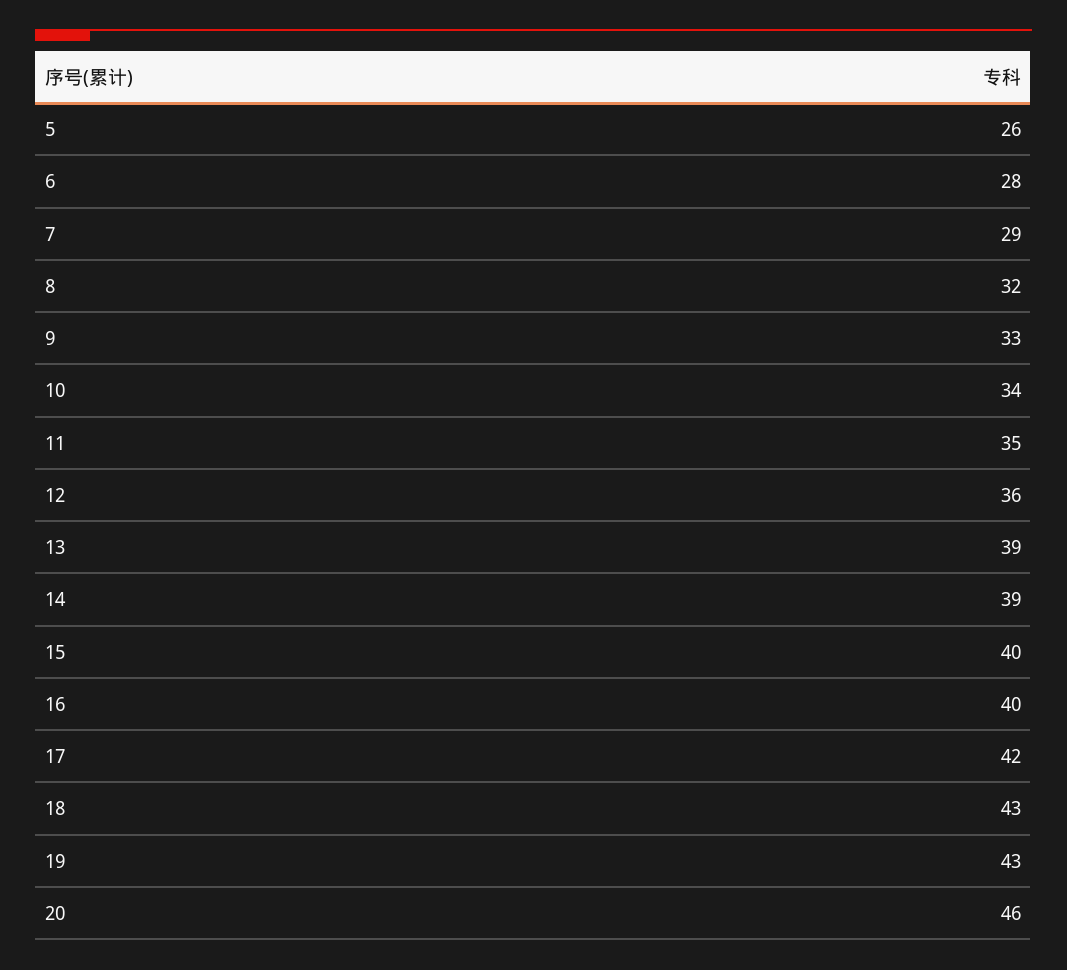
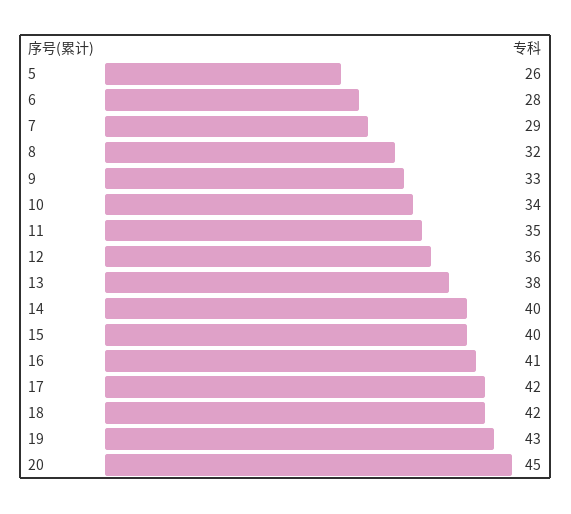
  {
    "5": 26,
    "6": 28,
    "7": 29,
    "8": 32,
    "9": 33,
    "10": 34,
    "11": 35,
    "12": 36,
-   "13": 39,
+   "13": 38,
-   "14": 39,
+   "14": 40,
    "15": 40,
-   "16": 40,
+   "16": 41,
    "17": 42,
-   "18": 43,
+   "18": 42,
    "19": 43,
-   "20": 46
+   "20": 45
  }

